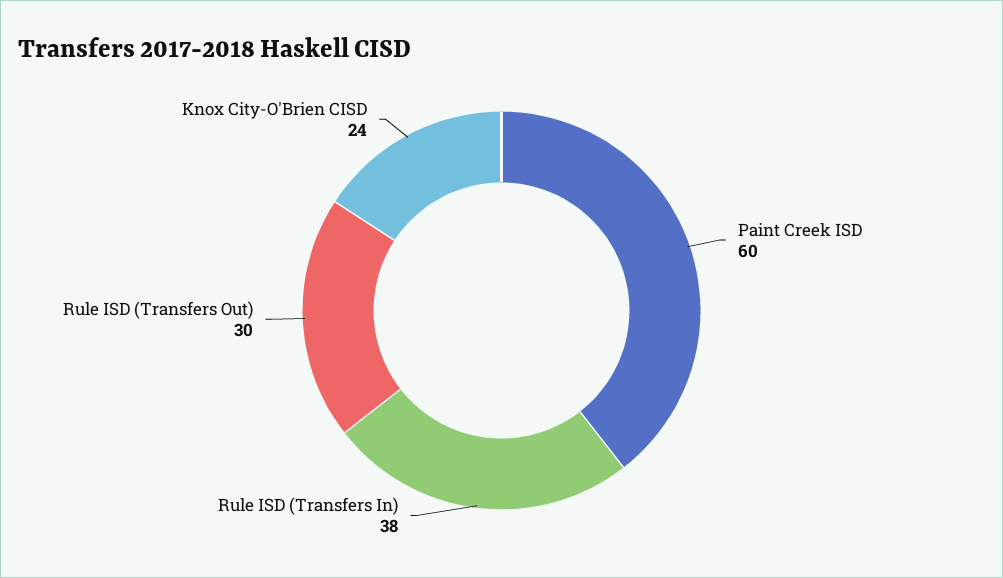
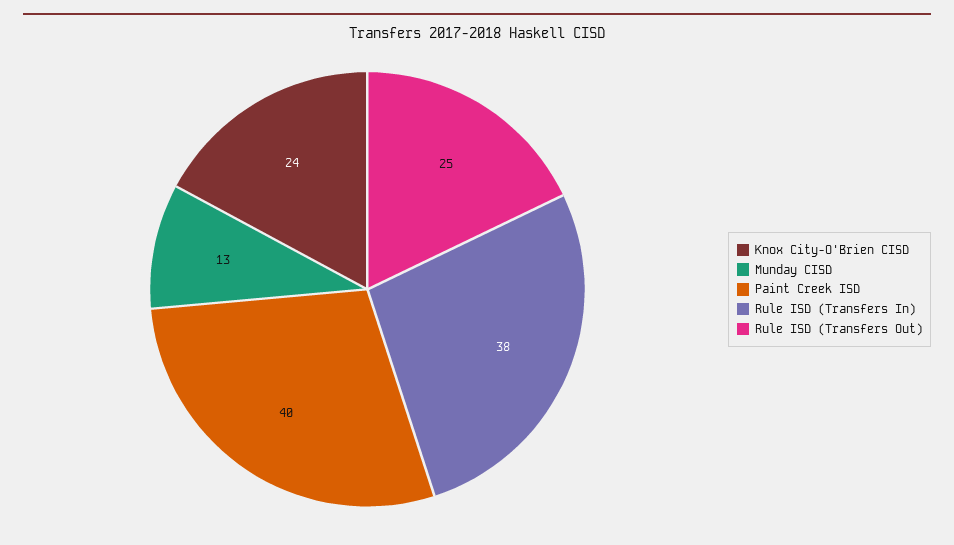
  {
-   "Paint Creek ISD": 60,
+   "Paint Creek ISD": 40,
    "Rule ISD (Transfers In)": 38,
-   "Rule ISD (Transfers Out)": 30,
+   "Rule ISD (Transfers Out)": 25,
-   "Knox City-O'Brien CISD": 24
+   "Knox City-O'Brien CISD": 24,
+   "Munday CISD": 13
  }

